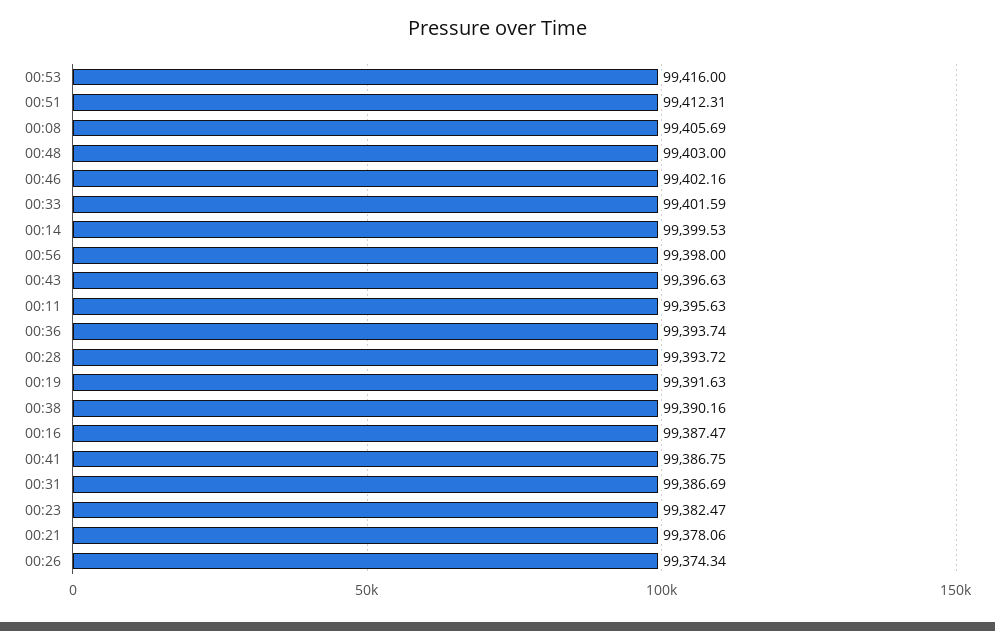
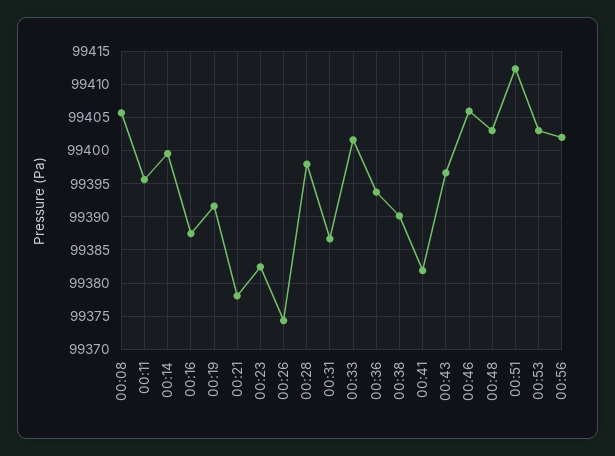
  {
-   "00:53": 99416,
+   "00:53": 99403,
    "00:51": 99412.31,
    "00:08": 99405.69,
    "00:48": 99403,
-   "00:46": 99402.16,
+   "00:46": 99406,
    "00:33": 99401.59,
    "00:14": 99399.53,
-   "00:56": 99398,
+   "00:56": 99402,
    "00:43": 99396.63,
    "00:11": 99395.63,
    "00:36": 99393.74,
-   "00:28": 99393.72,
+   "00:28": 99398,
    "00:19": 99391.63,
    "00:38": 99390.16,
    "00:16": 99387.47,
-   "00:41": 99386.75,
+   "00:41": 99382,
    "00:31": 99386.69,
    "00:23": 99382.47,
    "00:21": 99378.06,
    "00:26": 99374.34
  }

